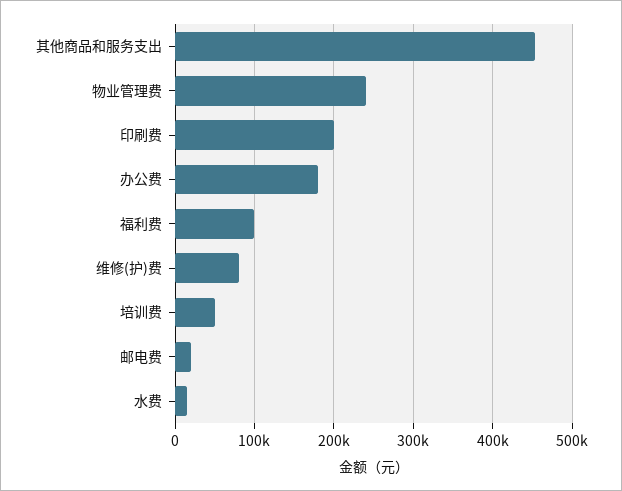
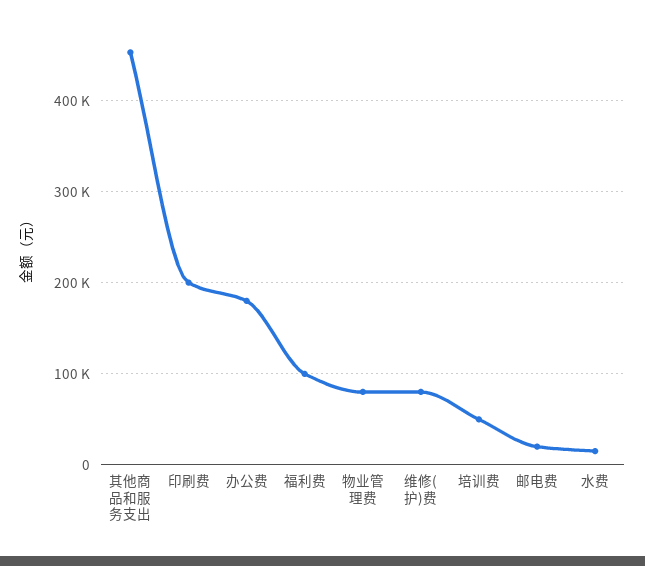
  {
    "其他商品和服务支出": 450000,
-   "物业管理费": 240000,
+   "物业管理费": 80000,
    "印刷费": 200000,
    "办公费": 180000,
    "福利费": 100000,
    "维修(护)费": 80000,
    "培训费": 50000,
    "邮电费": 20000,
    "水费": 20000
  }

